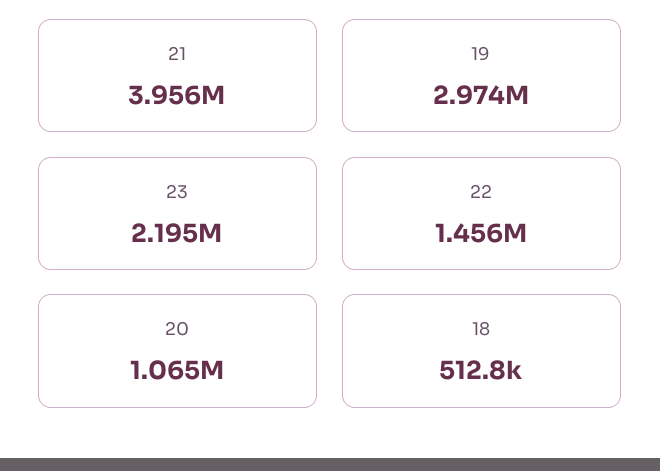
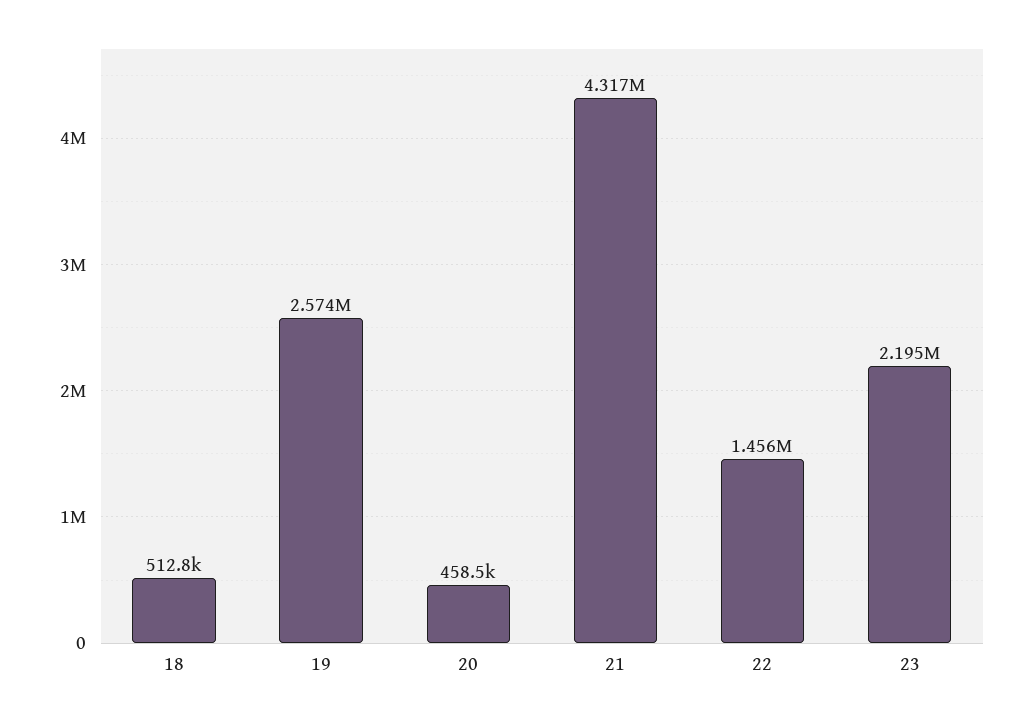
  {
-   "21": 3956000,
+   "21": 4317000,
-   "19": 2974000,
+   "19": 2574000,
    "23": 2195000,
    "22": 1456000,
-   "20": 1065000,
+   "20": 458500,
    "18": 512800
  }

